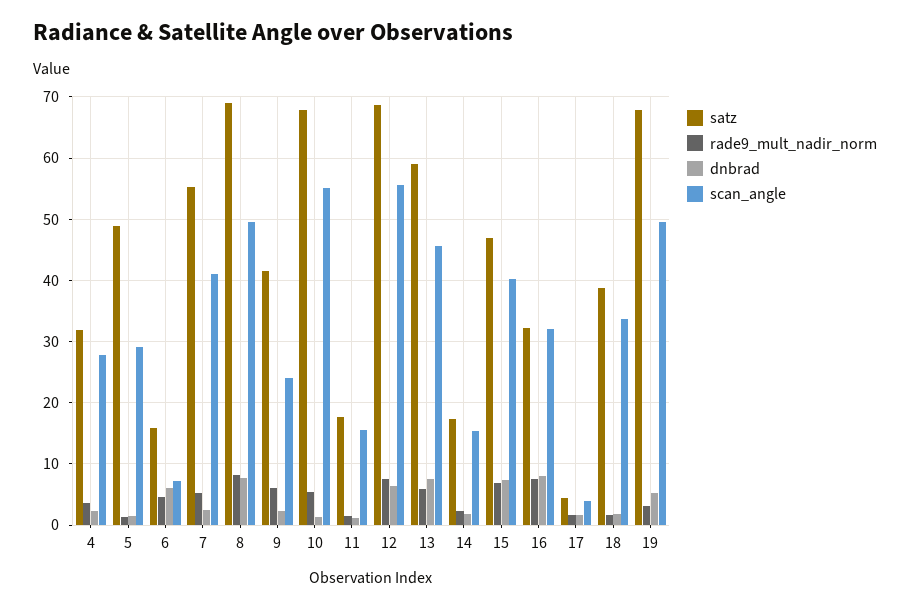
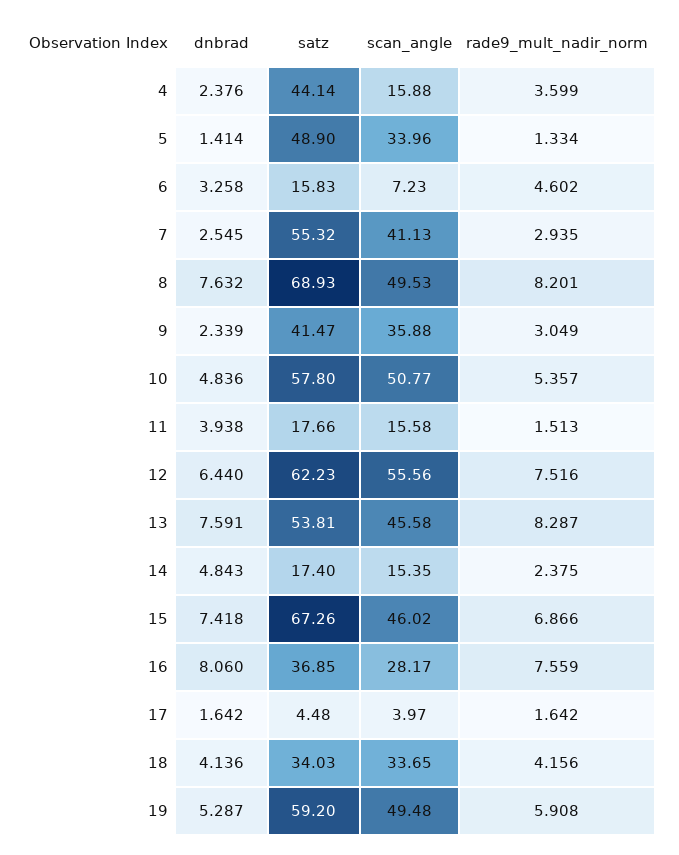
  {
    "satz": {
-     "4": 32,
+     "4": 44.14,
      "5": 48.9,
      "6": 15.83,
      "7": 55.32,
      "8": 68.93,
      "9": 41.47,
-     "10": 68,
+     "10": 57.8,
      "11": 17.66,
-     "12": 69,
+     "12": 62.23,
-     "13": 59,
+     "13": 53.81,
      "14": 17.4,
-     "15": 47,
+     "15": 67.26,
-     "16": 32,
+     "16": 36.85,
      "17": 4.48,
-     "18": 39,
+     "18": 34.03,
-     "19": 68
+     "19": 59.2
    },
    "rade9_mult_nadir_norm": {
      "4": 3.599,
      "5": 1.334,
      "6": 4.602,
-     "7": 5,
+     "7": 2.935,
      "8": 8.201,
-     "9": 6,
+     "9": 3.049,
      "10": 5.357,
      "11": 1.513,
      "12": 7.516,
-     "13": 6,
+     "13": 8.287,
      "14": 2.375,
      "15": 6.866,
      "16": 7.559,
      "17": 1.642,
-     "18": 2,
+     "18": 4.156,
-     "19": 3
+     "19": 5.908
    },
    "dnbrad": {
      "4": 2.376,
      "5": 1.414,
-     "6": 6,
+     "6": 3.258,
      "7": 2.545,
      "8": 7.632,
      "9": 2.339,
-     "10": 1,
+     "10": 4.836,
-     "11": 1,
+     "11": 3.938,
      "12": 6.44,
      "13": 7.591,
-     "14": 2,
+     "14": 4.843,
      "15": 7.418,
      "16": 8.06,
      "17": 1.642,
-     "18": 2,
+     "18": 4.136,
      "19": 5.287
    },
    "scan_angle": {
-     "4": 28,
+     "4": 15.88,
-     "5": 29,
+     "5": 33.96,
      "6": 7.23,
      "7": 41.13,
      "8": 49.53,
-     "9": 24,
+     "9": 35.88,
-     "10": 55,
+     "10": 50.77,
      "11": 15.58,
      "12": 55.56,
      "13": 45.58,
      "14": 15.35,
-     "15": 40,
+     "15": 46.02,
-     "16": 32,
+     "16": 28.17,
      "17": 3.97,
      "18": 33.65,
      "19": 49.48
    }
  }

